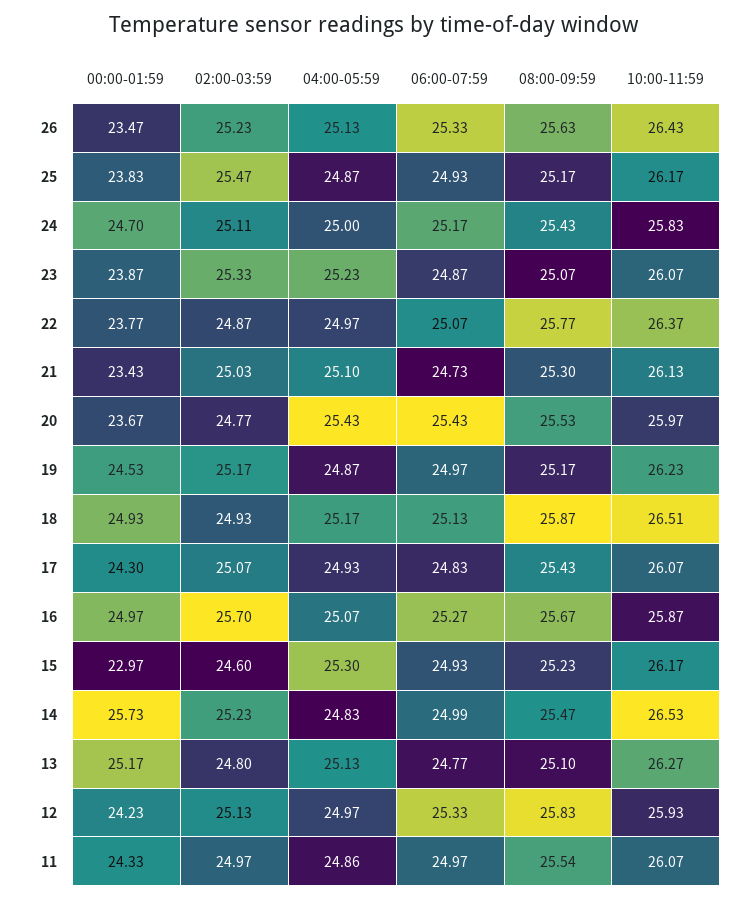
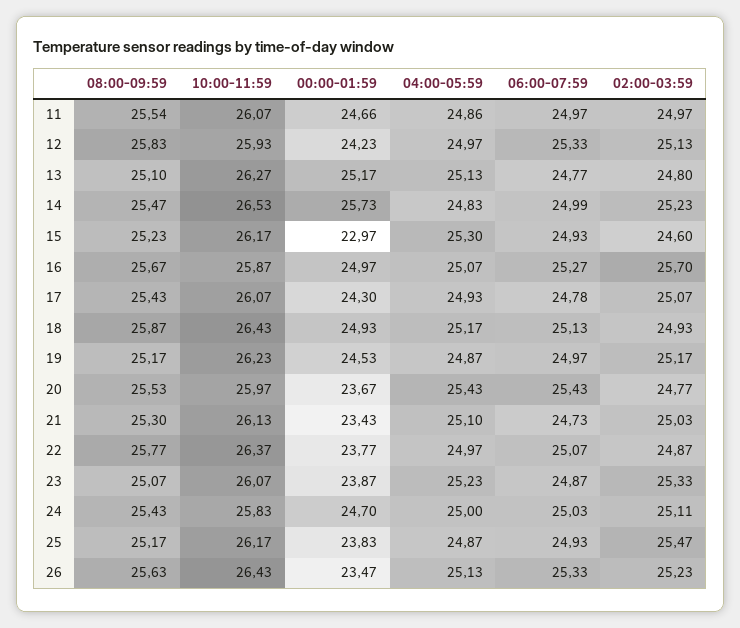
  {
    "00:00-01:59": {
      "26": 23.47,
      "25": 23.83,
      "24": 24.7,
      "23": 23.87,
      "22": 23.77,
      "21": 23.43,
      "20": 23.67,
      "19": 24.53,
      "18": 24.93,
      "17": 24.3,
      "16": 24.97,
      "15": 22.97,
      "14": 25.73,
      "13": 25.17,
      "12": 24.23,
-     "11": 24.33
+     "11": 24.66
    },
    "02:00-03:59": {
      "26": 25.23,
      "25": 25.47,
      "24": 25.11,
      "23": 25.33,
      "22": 24.87,
      "21": 25.03,
      "20": 24.77,
      "19": 25.17,
      "18": 24.93,
      "17": 25.07,
      "16": 25.7,
      "15": 24.6,
      "14": 25.23,
      "13": 24.8,
      "12": 25.13,
      "11": 24.97
    },
    "04:00-05:59": {
      "26": 25.13,
      "25": 24.87,
      "24": 25,
      "23": 25.23,
      "22": 24.97,
      "21": 25.1,
      "20": 25.43,
      "19": 24.87,
      "18": 25.17,
      "17": 24.93,
      "16": 25.07,
      "15": 25.3,
      "14": 24.83,
      "13": 25.13,
      "12": 24.97,
      "11": 24.86
    },
    "06:00-07:59": {
      "26": 25.33,
      "25": 24.93,
-     "24": 25.17,
+     "24": 25.03,
      "23": 24.87,
      "22": 25.07,
      "21": 24.73,
      "20": 25.43,
      "19": 24.97,
      "18": 25.13,
-     "17": 24.83,
+     "17": 24.78,
      "16": 25.27,
      "15": 24.93,
      "14": 24.99,
      "13": 24.77,
      "12": 25.33,
      "11": 24.97
    },
    "08:00-09:59": {
      "26": 25.63,
      "25": 25.17,
      "24": 25.43,
      "23": 25.07,
      "22": 25.77,
      "21": 25.3,
      "20": 25.53,
      "19": 25.17,
      "18": 25.87,
      "17": 25.43,
      "16": 25.67,
      "15": 25.23,
      "14": 25.47,
      "13": 25.1,
      "12": 25.83,
      "11": 25.54
    },
    "10:00-11:59": {
      "26": 26.43,
      "25": 26.17,
      "24": 25.83,
      "23": 26.07,
      "22": 26.37,
      "21": 26.13,
      "20": 25.97,
      "19": 26.23,
-     "18": 26.51,
+     "18": 26.43,
      "17": 26.07,
      "16": 25.87,
      "15": 26.17,
      "14": 26.53,
      "13": 26.27,
      "12": 25.93,
      "11": 26.07
    }
  }

